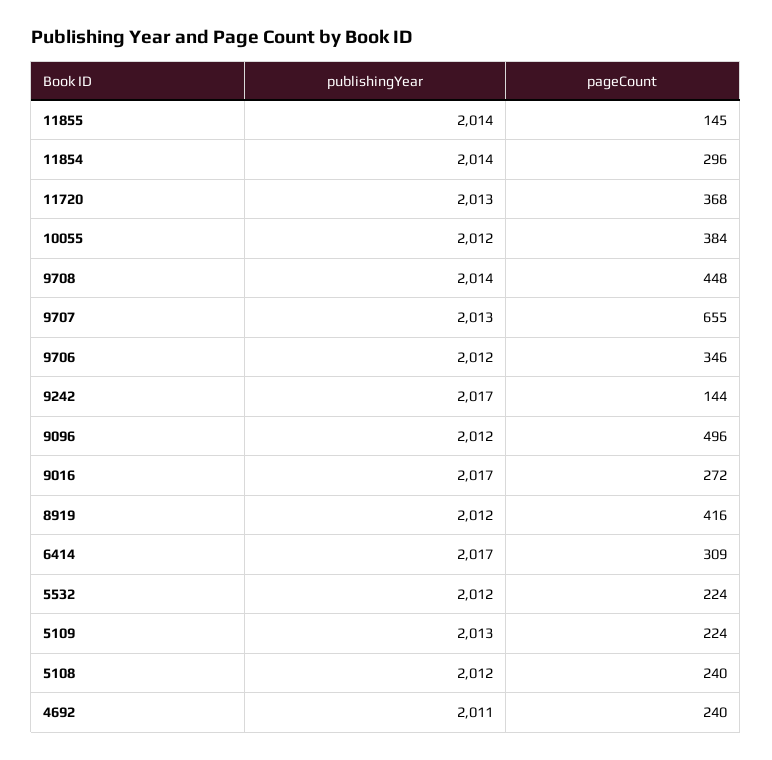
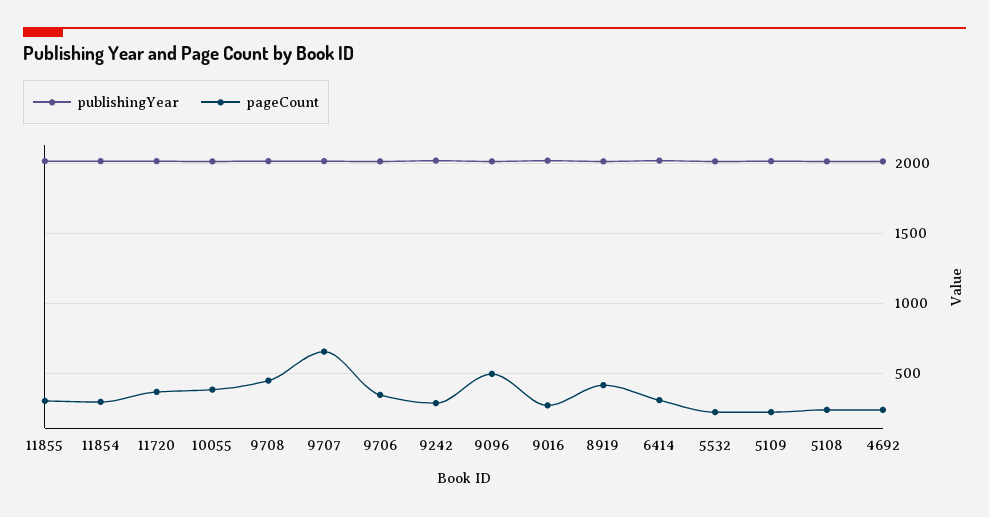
  {
    "publishingYear": {
      "11855": 2014,
      "11854": 2014,
      "11720": 2013,
      "10055": 2012,
      "9708": 2014,
      "9707": 2013,
      "9706": 2012,
      "9242": 2017,
      "9096": 2012,
      "9016": 2017,
      "8919": 2012,
      "6414": 2017,
      "5532": 2012,
      "5109": 2013,
      "5108": 2012,
      "4692": 2011
    },
    "pageCount": {
-     "11855": 145,
+     "11855": 300,
      "11854": 296,
      "11720": 368,
      "10055": 384,
      "9708": 448,
      "9707": 655,
      "9706": 346,
-     "9242": 144,
+     "9242": 300,
      "9096": 496,
      "9016": 272,
      "8919": 416,
      "6414": 309,
      "5532": 224,
      "5109": 224,
      "5108": 240,
      "4692": 240
    }
  }

